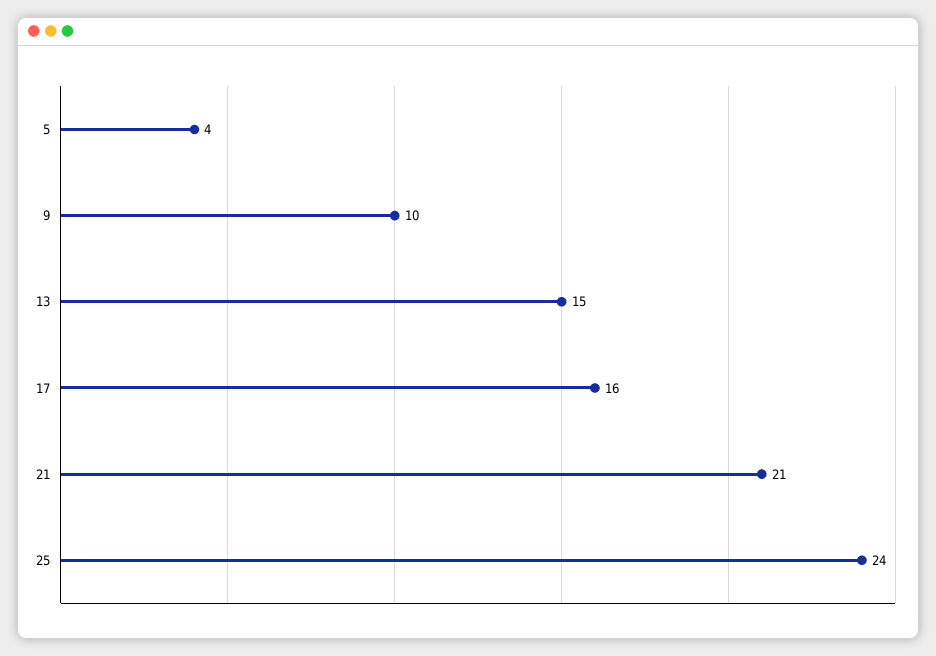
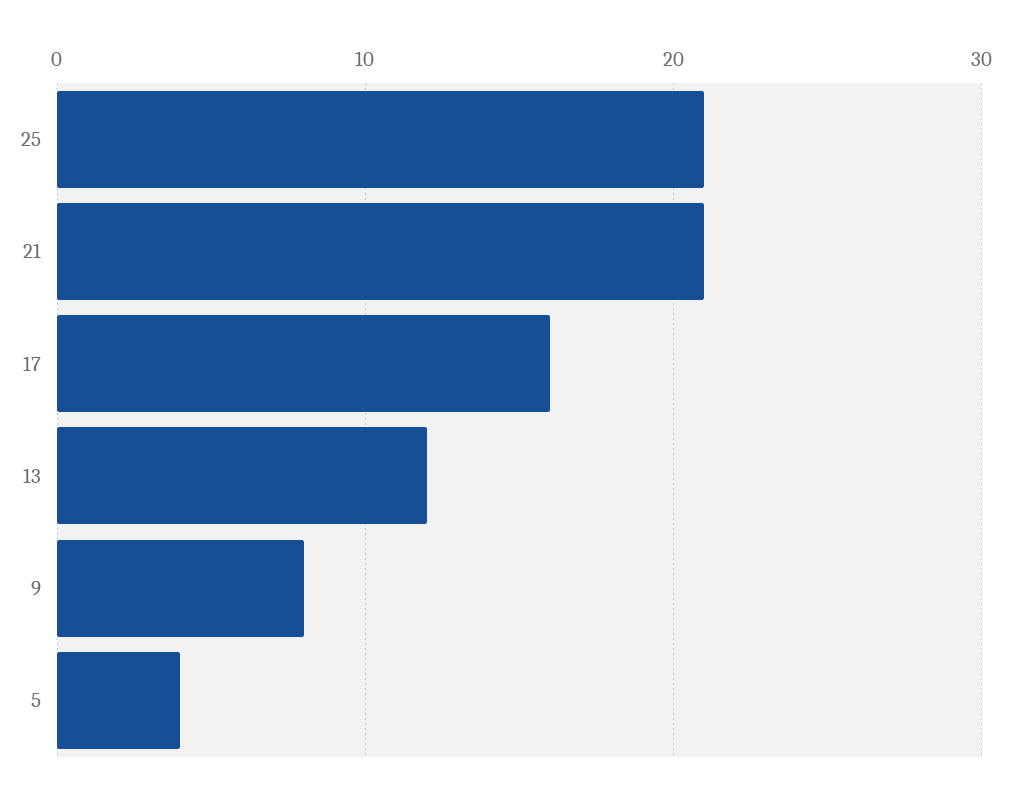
  {
    "5": 4,
-   "9": 10,
+   "9": 8,
-   "13": 15,
+   "13": 12,
    "17": 16,
    "21": 21,
-   "25": 24
+   "25": 21
  }

